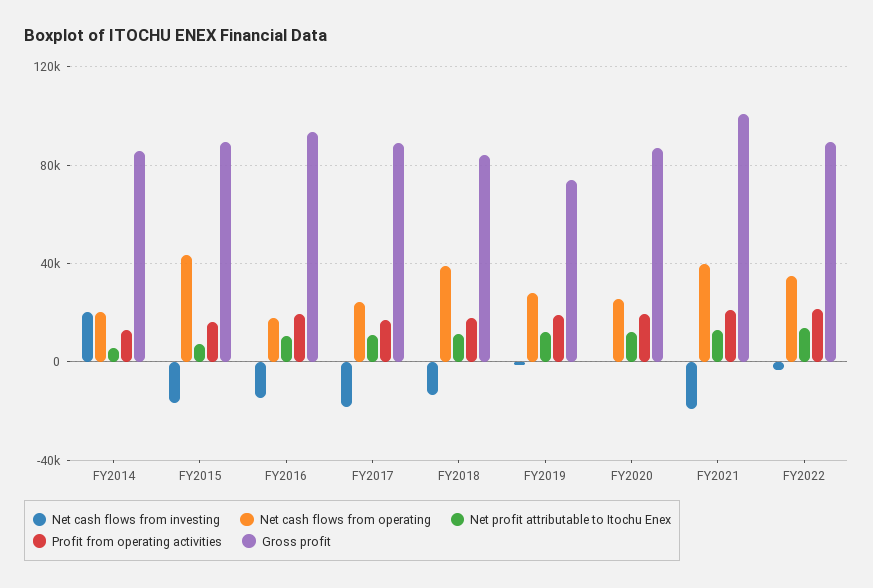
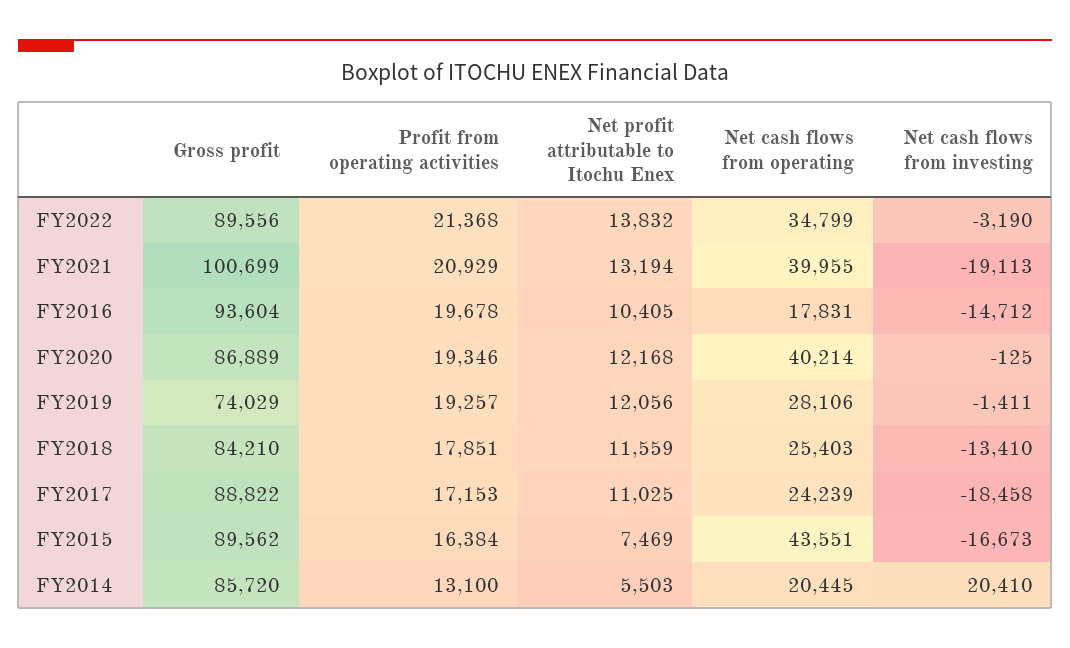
  {
    "Net cash flows from investing": {
      "FY2014": 20410,
      "FY2015": -16673,
      "FY2016": -14712,
      "FY2017": -18458,
      "FY2018": -13410,
      "FY2019": -1411,
      "FY2020": -125,
      "FY2021": -19113,
      "FY2022": -3190
    },
    "Net cash flows from operating": {
      "FY2014": 20445,
      "FY2015": 43551,
      "FY2016": 17831,
      "FY2017": 24239,
-     "FY2018": 40000,
+     "FY2018": 25403,
      "FY2019": 28106,
-     "FY2020": 25000,
+     "FY2020": 40214,
      "FY2021": 39955,
      "FY2022": 34799
    },
    "Net profit attributable to Itochu Enex": {
      "FY2014": 5503,
      "FY2015": 7469,
      "FY2016": 10405,
      "FY2017": 11025,
      "FY2018": 11559,
      "FY2019": 12056,
      "FY2020": 12168,
      "FY2021": 13194,
      "FY2022": 13832
    },
    "Profit from operating activities": {
      "FY2014": 13100,
      "FY2015": 16384,
      "FY2016": 19678,
      "FY2017": 17153,
      "FY2018": 17851,
      "FY2019": 19257,
      "FY2020": 19346,
      "FY2021": 20929,
      "FY2022": 21368
    },
    "Gross profit": {
      "FY2014": 85720,
      "FY2015": 89562,
      "FY2016": 93604,
      "FY2017": 88822,
      "FY2018": 84210,
      "FY2019": 74029,
      "FY2020": 86889,
      "FY2021": 100699,
      "FY2022": 89556
    }
  }

